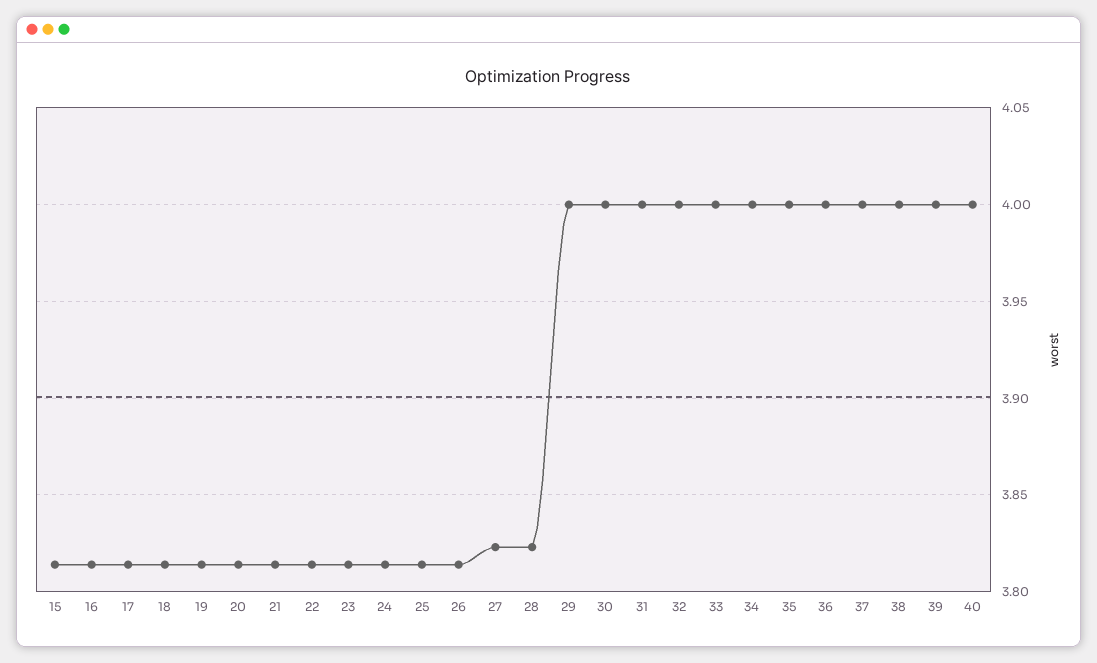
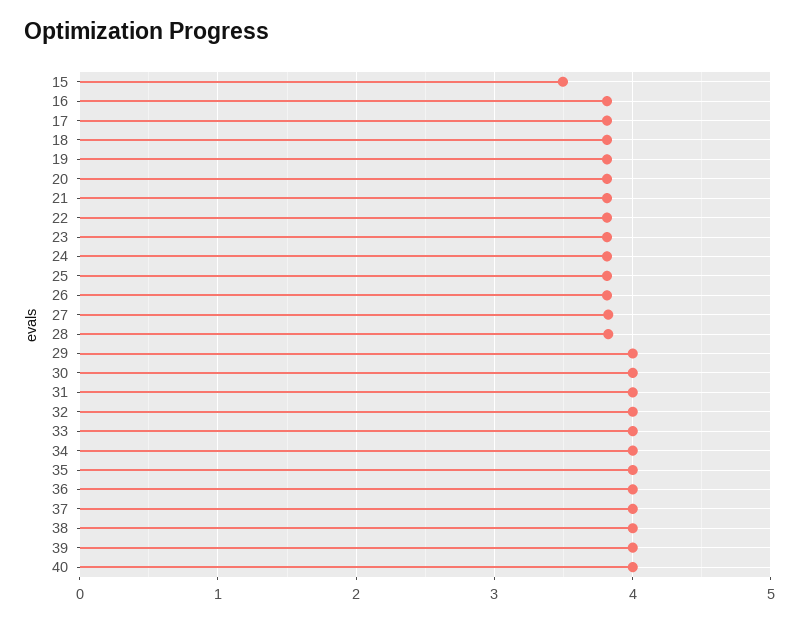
  {
-   "15": 3.815,
+   "15": 3.5,
    "16": 3.815,
    "17": 3.815,
    "18": 3.815,
    "19": 3.815,
    "20": 3.815,
    "21": 3.815,
    "22": 3.815,
    "23": 3.815,
    "24": 3.815,
    "25": 3.815,
    "26": 3.815,
    "27": 3.825,
    "28": 3.825,
    "29": 4,
    "30": 4,
    "31": 4,
    "32": 4,
    "33": 4,
    "34": 4,
    "35": 4,
    "36": 4,
    "37": 4,
    "38": 4,
    "39": 4,
    "40": 4
  }

